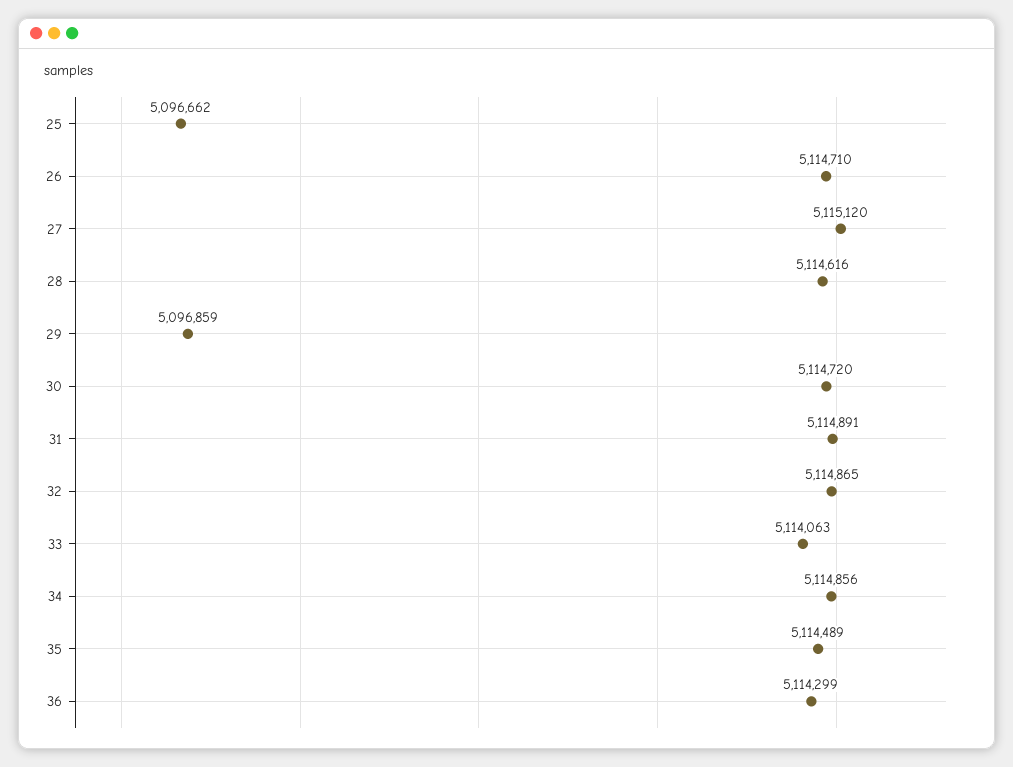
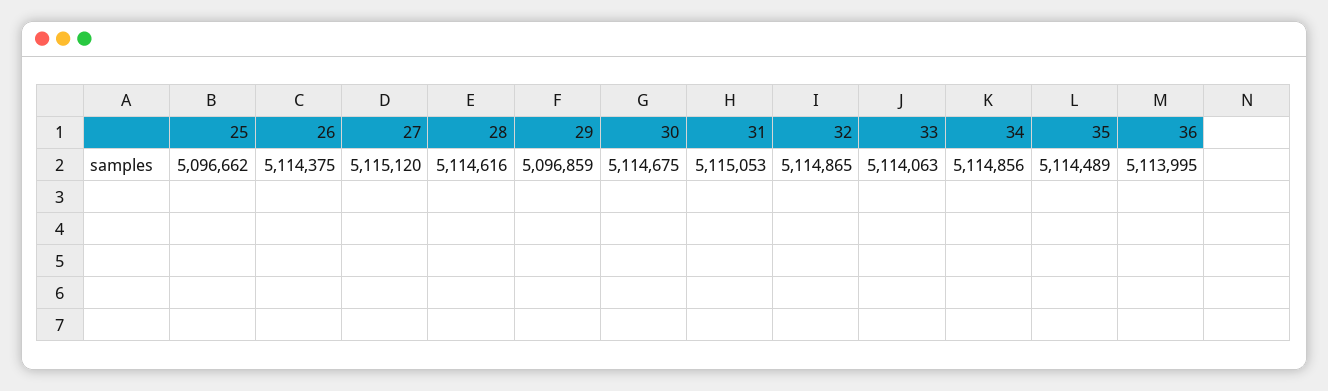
  {
    "25": 5096662,
-   "26": 5114710,
+   "26": 5114375,
    "27": 5115120,
    "28": 5114616,
    "29": 5096859,
-   "30": 5114720,
+   "30": 5114675,
-   "31": 5114891,
+   "31": 5115053,
    "32": 5114865,
    "33": 5114063,
    "34": 5114856,
    "35": 5114489,
-   "36": 5114299
+   "36": 5113995
  }

